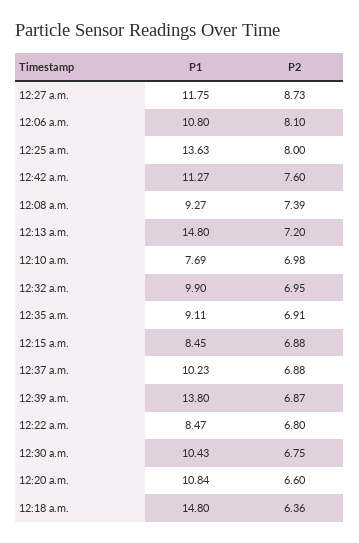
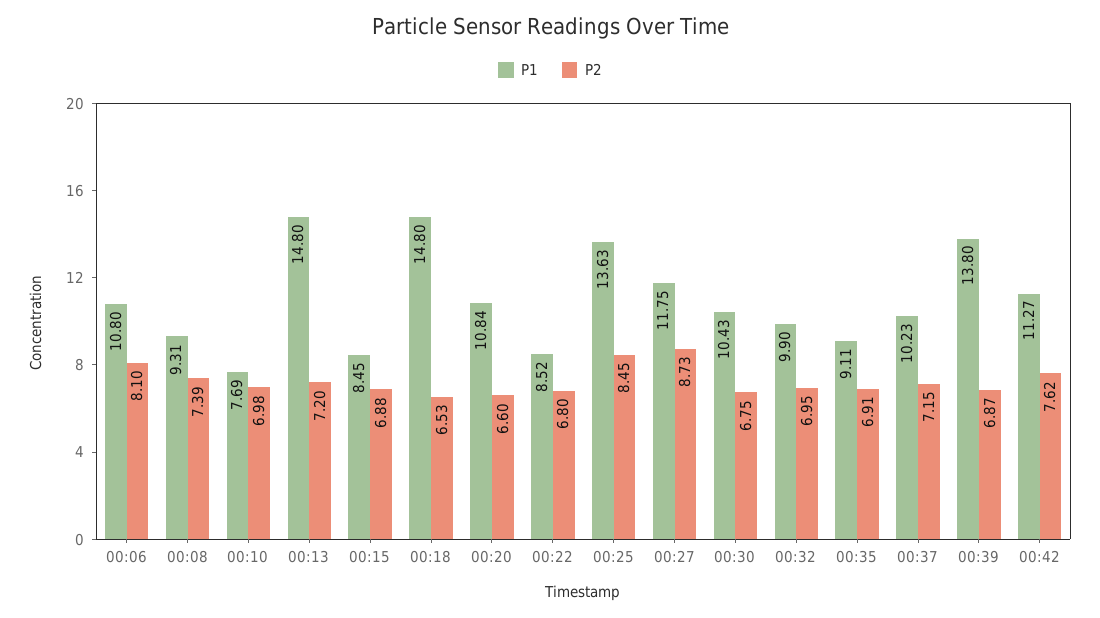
  {
    "P1": {
      "12:27 a.m.": 11.75,
      "12:06 a.m.": 10.8,
      "12:25 a.m.": 13.63,
      "12:42 a.m.": 11.27,
-     "12:08 a.m.": 9.27,
+     "12:08 a.m.": 9.31,
      "12:13 a.m.": 14.8,
      "12:10 a.m.": 7.69,
      "12:32 a.m.": 9.9,
      "12:35 a.m.": 9.11,
      "12:15 a.m.": 8.45,
      "12:37 a.m.": 10.23,
      "12:39 a.m.": 13.8,
-     "12:22 a.m.": 8.47,
+     "12:22 a.m.": 8.52,
      "12:30 a.m.": 10.43,
      "12:20 a.m.": 10.84,
      "12:18 a.m.": 14.8
    },
    "P2": {
      "12:27 a.m.": 8.73,
      "12:06 a.m.": 8.1,
-     "12:25 a.m.": 8,
+     "12:25 a.m.": 8.45,
-     "12:42 a.m.": 7.6,
+     "12:42 a.m.": 7.62,
      "12:08 a.m.": 7.39,
      "12:13 a.m.": 7.2,
      "12:10 a.m.": 6.98,
      "12:32 a.m.": 6.95,
      "12:35 a.m.": 6.91,
      "12:15 a.m.": 6.88,
-     "12:37 a.m.": 6.88,
+     "12:37 a.m.": 7.15,
      "12:39 a.m.": 6.87,
      "12:22 a.m.": 6.8,
      "12:30 a.m.": 6.75,
      "12:20 a.m.": 6.6,
-     "12:18 a.m.": 6.36
+     "12:18 a.m.": 6.53
    }
  }

